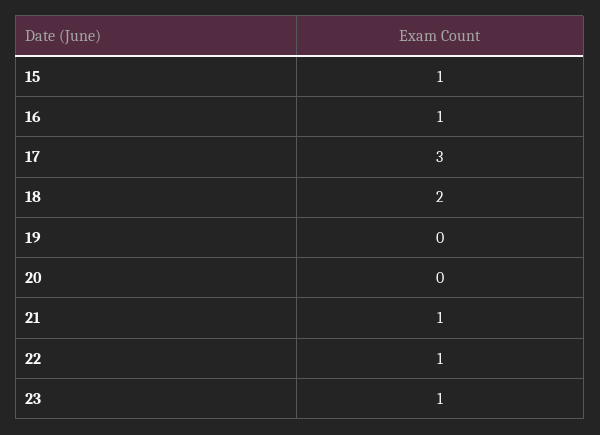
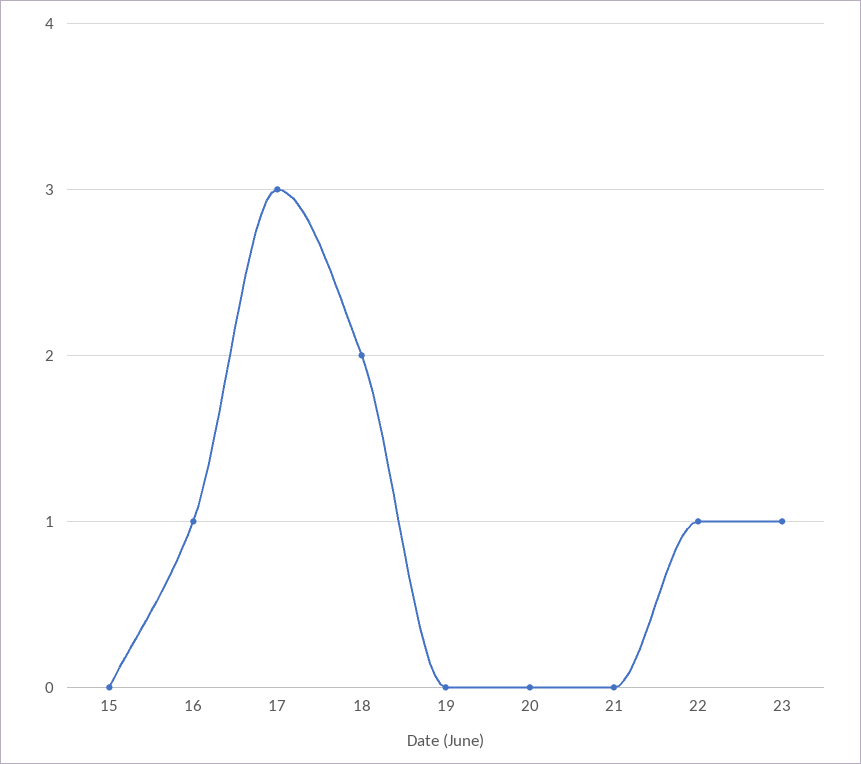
  {
-   "15": 1,
+   "15": 0,
    "16": 1,
    "17": 3,
    "18": 2,
    "19": 0,
    "20": 0,
-   "21": 1,
+   "21": 0,
    "22": 1,
    "23": 1
  }

